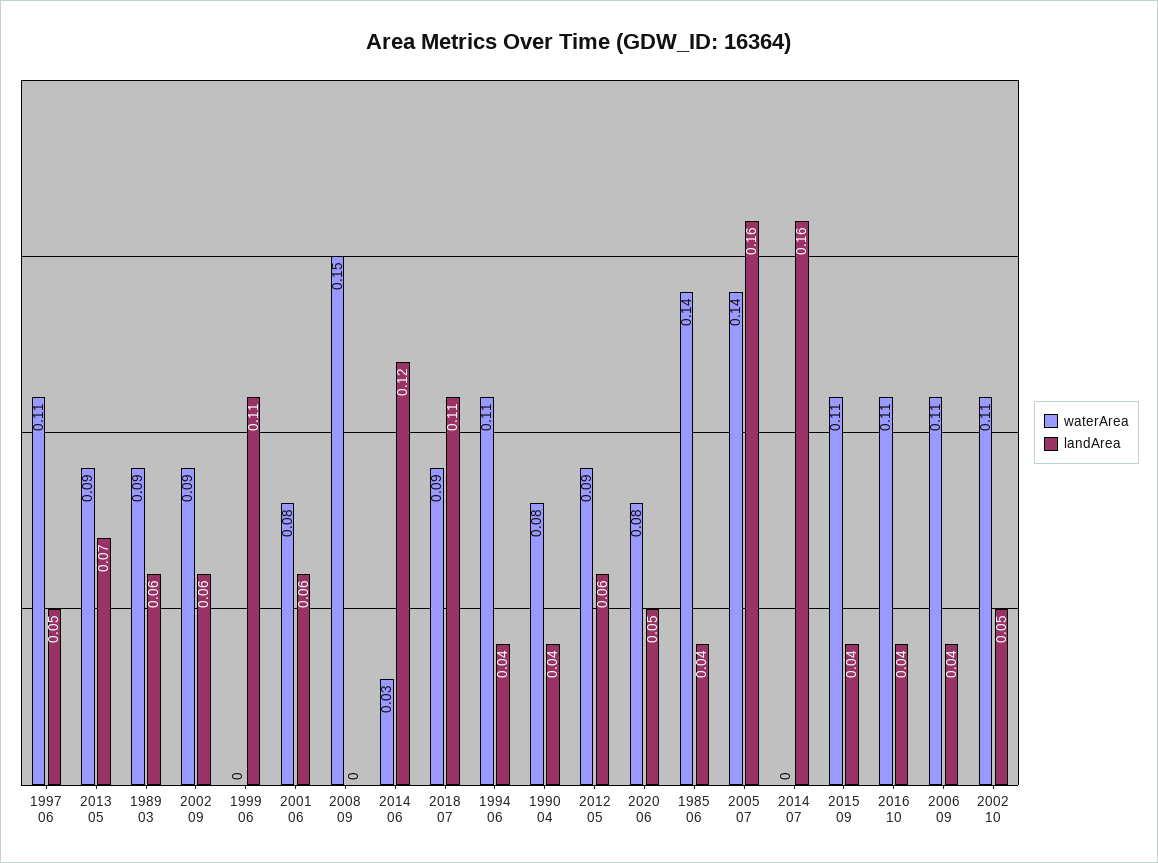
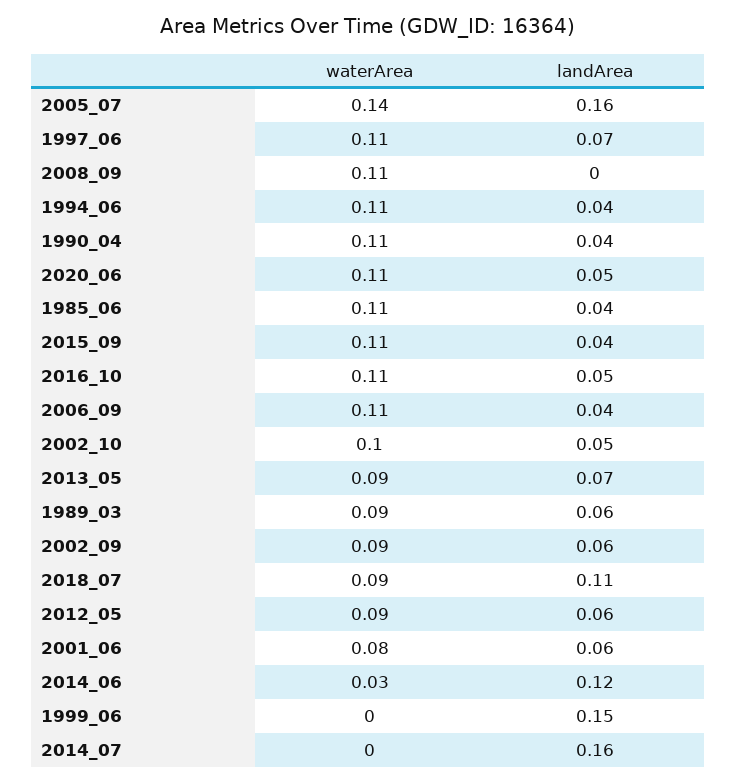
  {
    "waterArea": {
      "1997 06": 0.11,
      "2013 05": 0.09,
      "1989 03": 0.09,
      "2002 09": 0.09,
      "1999 06": 0,
      "2001 06": 0.08,
-     "2008 09": 0.15,
+     "2008 09": 0.11,
      "2014 06": 0.03,
      "2018 07": 0.09,
      "1994 06": 0.11,
-     "1990 04": 0.08,
+     "1990 04": 0.11,
      "2012 05": 0.09,
-     "2020 06": 0.08,
+     "2020 06": 0.11,
-     "1985 06": 0.14,
+     "1985 06": 0.11,
      "2005 07": 0.14,
      "2014 07": 0,
      "2015 09": 0.11,
      "2016 10": 0.11,
      "2006 09": 0.11,
-     "2002 10": 0.11
+     "2002 10": 0.1
    },
    "landArea": {
-     "1997 06": 0.05,
+     "1997 06": 0.07,
      "2013 05": 0.07,
      "1989 03": 0.06,
      "2002 09": 0.06,
-     "1999 06": 0.11,
+     "1999 06": 0.15,
      "2001 06": 0.06,
      "2008 09": 0,
      "2014 06": 0.12,
      "2018 07": 0.11,
      "1994 06": 0.04,
      "1990 04": 0.04,
      "2012 05": 0.06,
      "2020 06": 0.05,
      "1985 06": 0.04,
      "2005 07": 0.16,
      "2014 07": 0.16,
      "2015 09": 0.04,
-     "2016 10": 0.04,
+     "2016 10": 0.05,
      "2006 09": 0.04,
      "2002 10": 0.05
    }
  }

